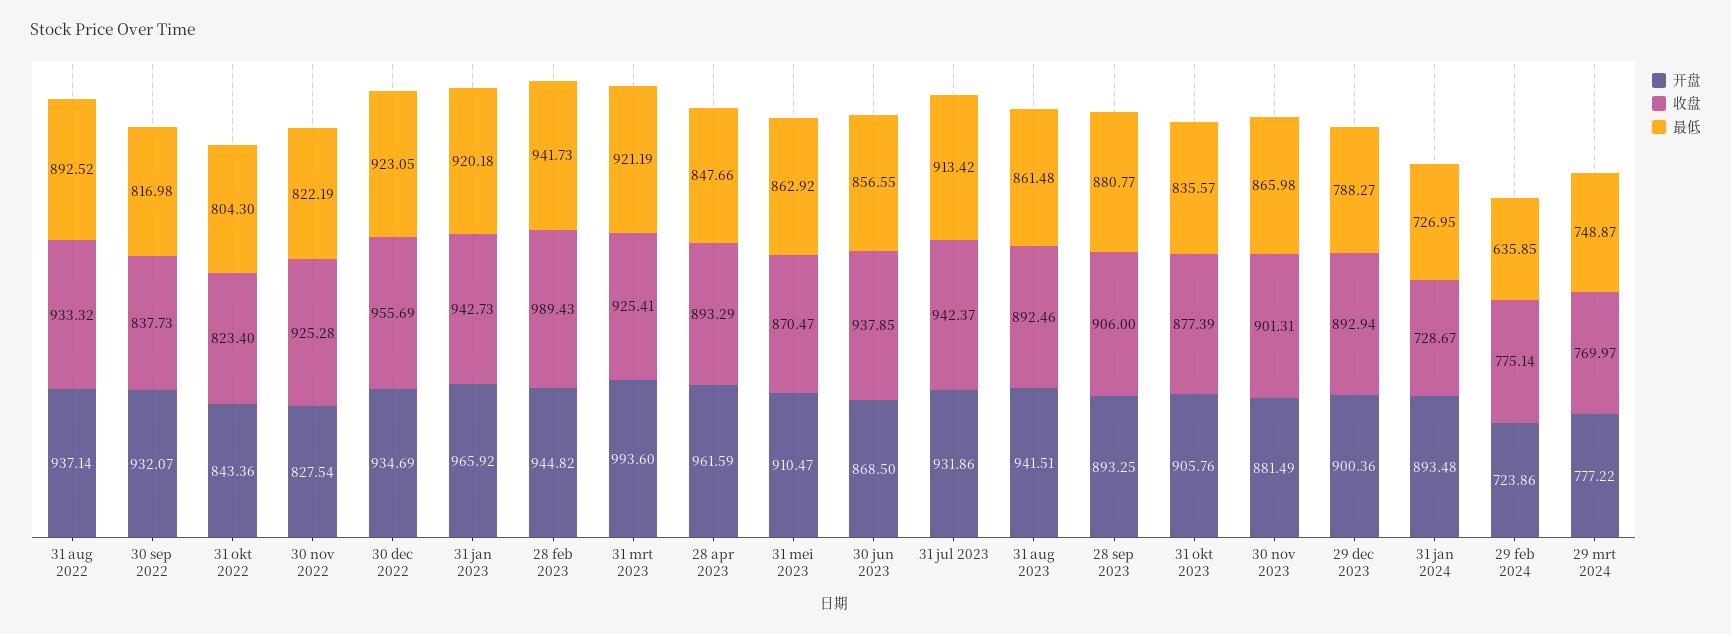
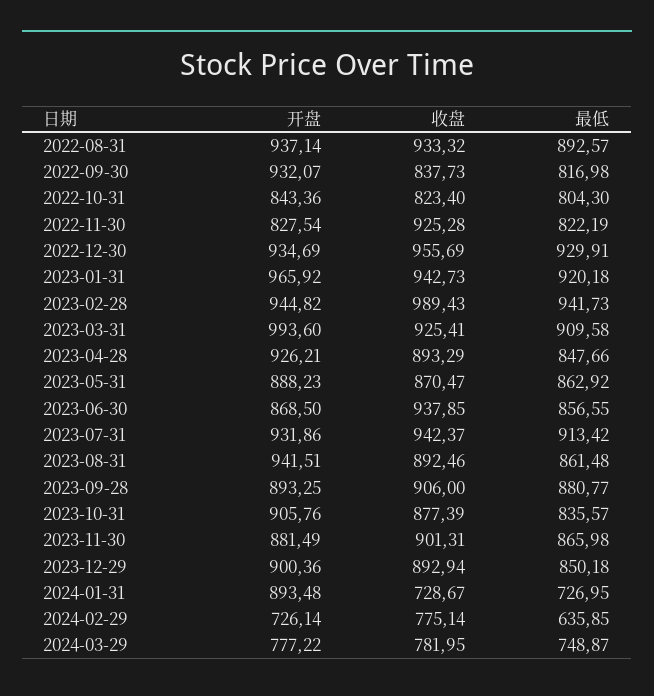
  {
    "开盘": {
      "31 aug 2022": 937.14,
      "30 sep 2022": 932.07,
      "31 okt 2022": 843.36,
      "30 nov 2022": 827.54,
      "30 dec 2022": 934.69,
      "31 jan 2023": 965.92,
      "28 feb 2023": 944.82,
      "31 mrt 2023": 993.6,
-     "28 apr 2023": 961.59,
+     "28 apr 2023": 926.21,
-     "31 mei 2023": 910.47,
+     "31 mei 2023": 888.23,
      "30 jun 2023": 868.5,
      "31 jul 2023": 931.86,
      "31 aug 2023": 941.51,
      "28 sep 2023": 893.25,
      "31 okt 2023": 905.76,
      "30 nov 2023": 881.49,
      "29 dec 2023": 900.36,
      "31 jan 2024": 893.48,
-     "29 feb 2024": 723.86,
+     "29 feb 2024": 726.14,
      "29 mrt 2024": 777.22
    },
    "收盘": {
      "31 aug 2022": 933.32,
      "30 sep 2022": 837.73,
      "31 okt 2022": 823.4,
      "30 nov 2022": 925.28,
      "30 dec 2022": 955.69,
      "31 jan 2023": 942.73,
      "28 feb 2023": 989.43,
      "31 mrt 2023": 925.41,
      "28 apr 2023": 893.29,
      "31 mei 2023": 870.47,
      "30 jun 2023": 937.85,
      "31 jul 2023": 942.37,
      "31 aug 2023": 892.46,
      "28 sep 2023": 906,
      "31 okt 2023": 877.39,
      "30 nov 2023": 901.31,
      "29 dec 2023": 892.94,
      "31 jan 2024": 728.67,
      "29 feb 2024": 775.14,
-     "29 mrt 2024": 769.97
+     "29 mrt 2024": 781.95
    },
    "最低": {
-     "31 aug 2022": 892.52,
+     "31 aug 2022": 892.57,
      "30 sep 2022": 816.98,
      "31 okt 2022": 804.3,
      "30 nov 2022": 822.19,
-     "30 dec 2022": 923.05,
+     "30 dec 2022": 929.91,
      "31 jan 2023": 920.18,
      "28 feb 2023": 941.73,
-     "31 mrt 2023": 921.19,
+     "31 mrt 2023": 909.58,
      "28 apr 2023": 847.66,
      "31 mei 2023": 862.92,
      "30 jun 2023": 856.55,
      "31 jul 2023": 913.42,
      "31 aug 2023": 861.48,
      "28 sep 2023": 880.77,
      "31 okt 2023": 835.57,
      "30 nov 2023": 865.98,
-     "29 dec 2023": 788.27,
+     "29 dec 2023": 850.18,
      "31 jan 2024": 726.95,
      "29 feb 2024": 635.85,
      "29 mrt 2024": 748.87
    }
  }

